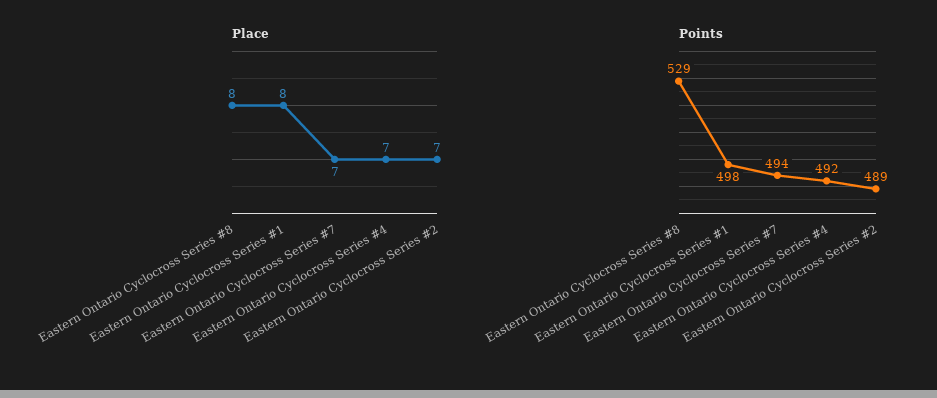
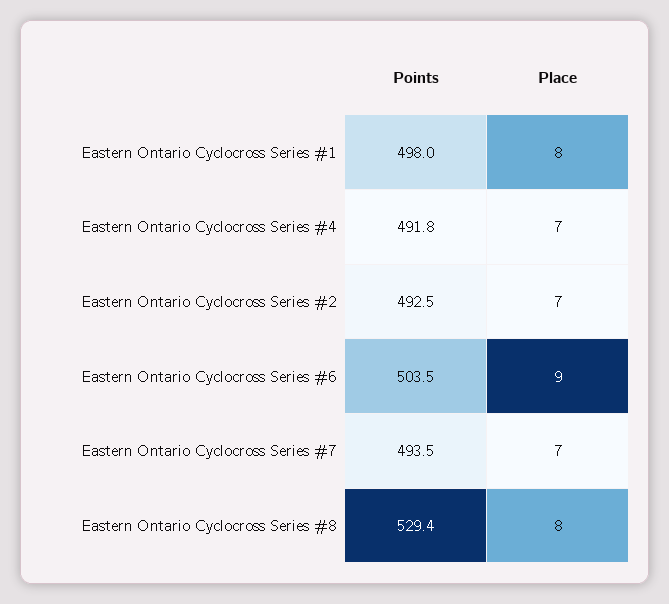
  {
    "Place": {
      "Eastern Ontario Cyclocross Series #8": 8,
      "Eastern Ontario Cyclocross Series #1": 8,
      "Eastern Ontario Cyclocross Series #7": 7,
      "Eastern Ontario Cyclocross Series #4": 7,
-     "Eastern Ontario Cyclocross Series #2": 7
+     "Eastern Ontario Cyclocross Series #2": 7,
+     "Eastern Ontario Cyclocross Series #6": 9
    },
    "Points": {
      "Eastern Ontario Cyclocross Series #8": 529.4,
      "Eastern Ontario Cyclocross Series #1": 498,
      "Eastern Ontario Cyclocross Series #7": 493.5,
      "Eastern Ontario Cyclocross Series #4": 491.8,
-     "Eastern Ontario Cyclocross Series #2": 489
+     "Eastern Ontario Cyclocross Series #2": 492.5,
+     "Eastern Ontario Cyclocross Series #6": 503.5
    }
  }

